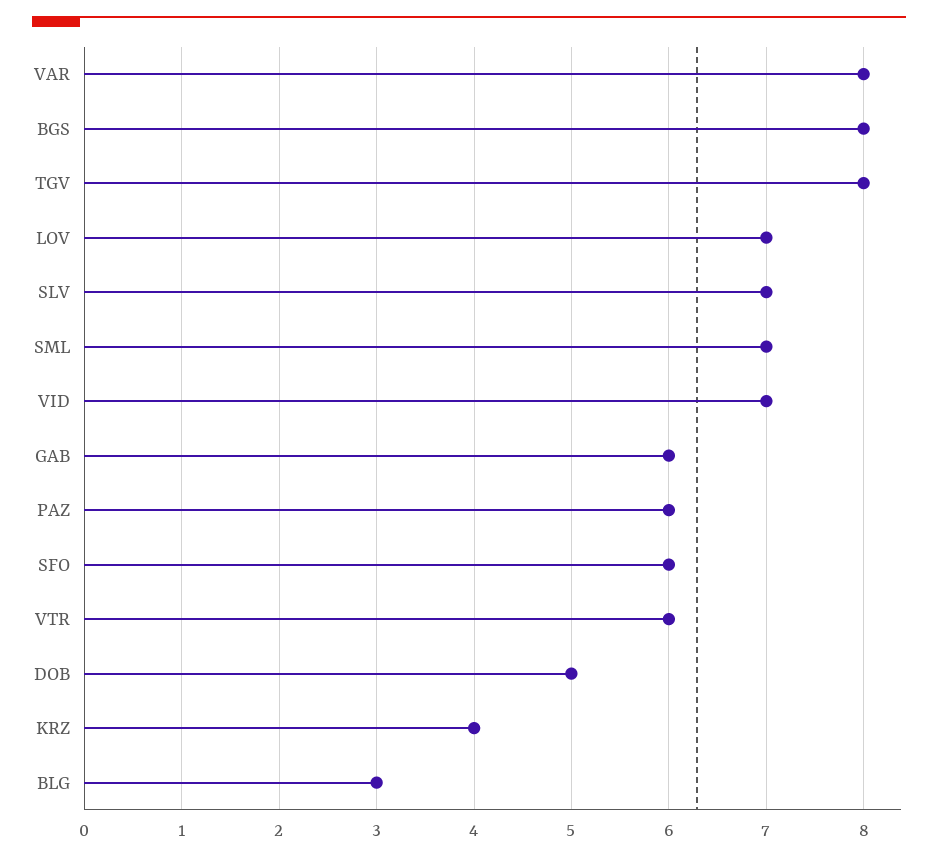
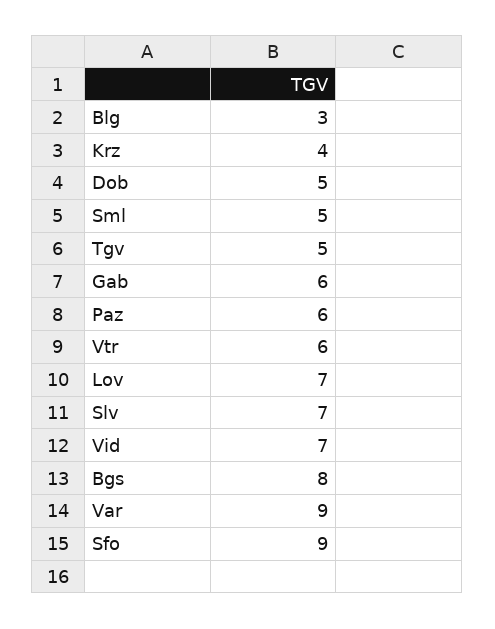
  {
-   "VAR": 8,
+   "VAR": 9,
    "BGS": 8,
-   "TGV": 8,
+   "TGV": 5,
    "LOV": 7,
    "SLV": 7,
-   "SML": 7,
+   "SML": 5,
    "VID": 7,
    "GAB": 6,
    "PAZ": 6,
-   "SFO": 6,
+   "SFO": 9,
    "VTR": 6,
    "DOB": 5,
    "KRZ": 4,
    "BLG": 3
  }

